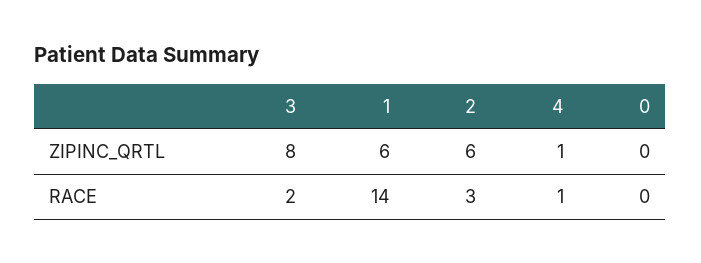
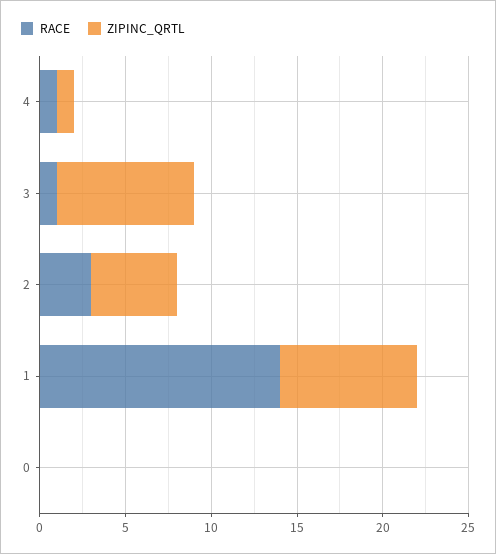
  {
    "ZIPINC_QRTL": {
      "3": 8,
-     "1": 6,
+     "1": 8,
-     "2": 6,
+     "2": 5,
      "4": 1,
      "0": 0
    },
    "RACE": {
-     "3": 2,
+     "3": 1,
      "1": 14,
      "2": 3,
      "4": 1,
      "0": 0
    }
  }

